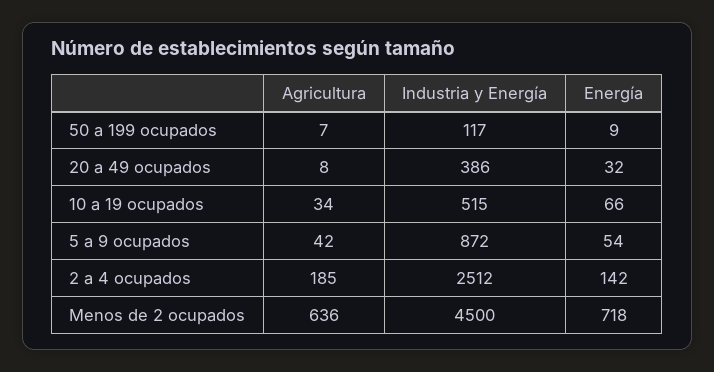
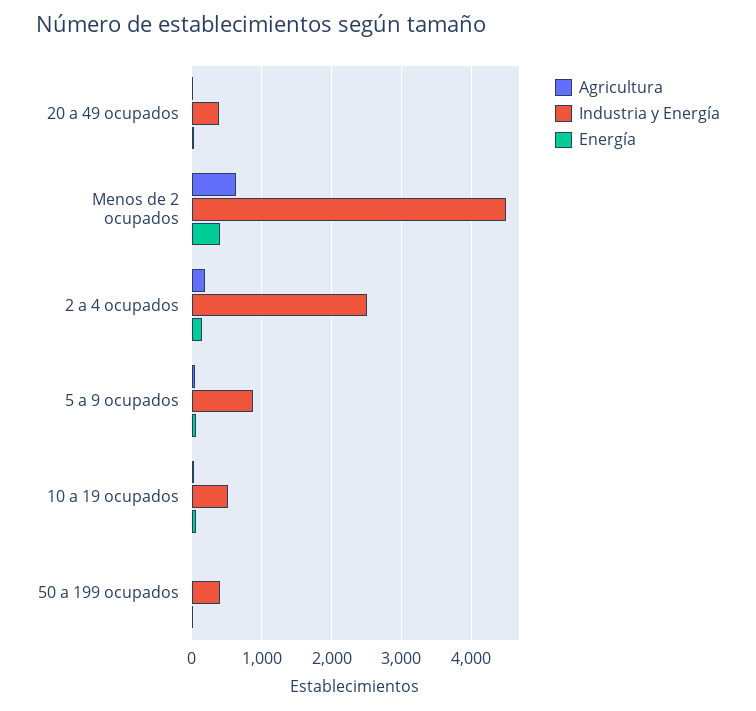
  {
    "Agricultura": {
      "50 a 199 ocupados": 7,
      "20 a 49 ocupados": 8,
      "10 a 19 ocupados": 34,
      "5 a 9 ocupados": 42,
      "2 a 4 ocupados": 185,
      "Menos de 2 ocupados": 636
    },
    "Industria y Energía": {
-     "50 a 199 ocupados": 117,
+     "50 a 199 ocupados": 400,
      "20 a 49 ocupados": 386,
      "10 a 19 ocupados": 515,
      "5 a 9 ocupados": 872,
      "2 a 4 ocupados": 2512,
      "Menos de 2 ocupados": 4500
    },
    "Energía": {
      "50 a 199 ocupados": 9,
      "20 a 49 ocupados": 32,
      "10 a 19 ocupados": 66,
      "5 a 9 ocupados": 54,
      "2 a 4 ocupados": 142,
-     "Menos de 2 ocupados": 718
+     "Menos de 2 ocupados": 400
    }
  }

